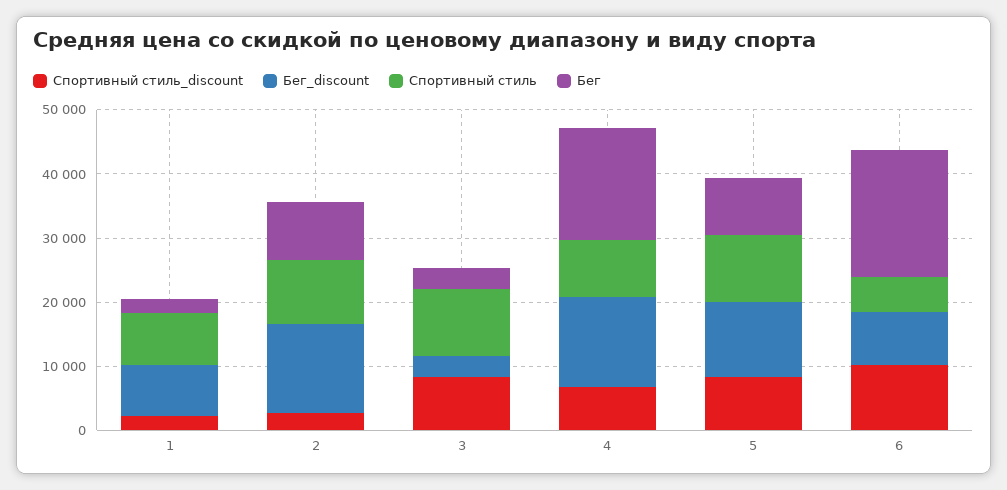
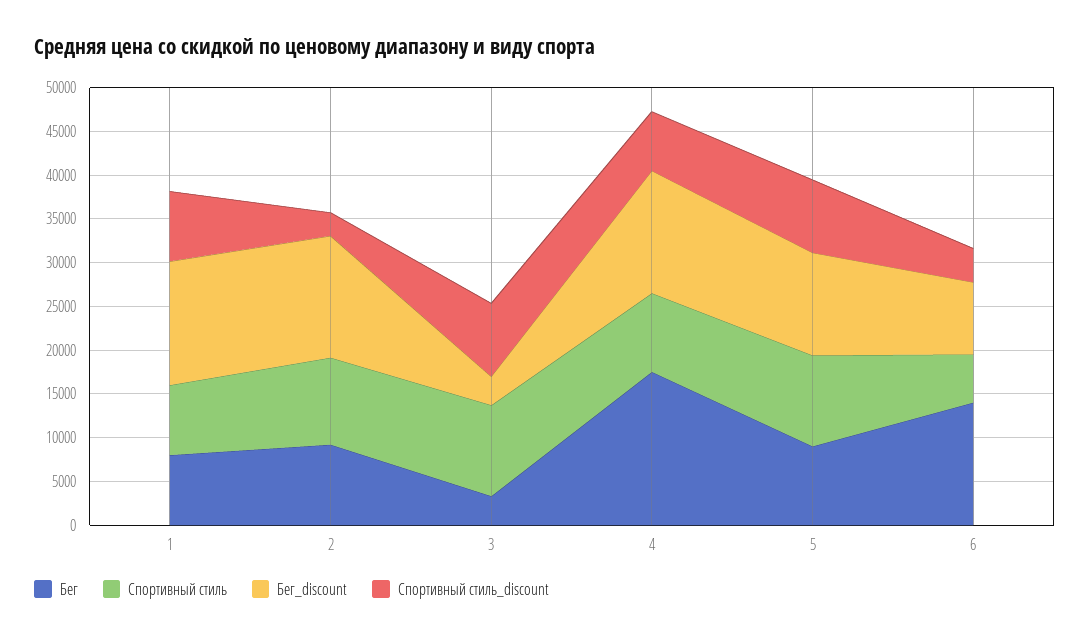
  {
    "Спортивный стиль_discount": {
-     "1": 2000,
+     "1": 8000,
      "2": 3000,
      "3": 8000,
      "4": 7000,
      "5": 8000,
-     "6": 10000
+     "6": 4000
    },
    "Бег_discount": {
-     "1": 8000,
+     "1": 14000,
      "2": 14000,
      "3": 3000,
      "4": 14000,
      "5": 12000,
      "6": 8000
    },
    "Спортивный стиль": {
      "1": 8000,
      "2": 10000,
      "3": 10000,
      "4": 9000,
      "5": 10000,
      "6": 5000
    },
    "Бег": {
-     "1": 2000,
+     "1": 8000,
      "2": 9000,
      "3": 3000,
      "4": 17000,
      "5": 9000,
-     "6": 20000
+     "6": 14000
    }
  }

